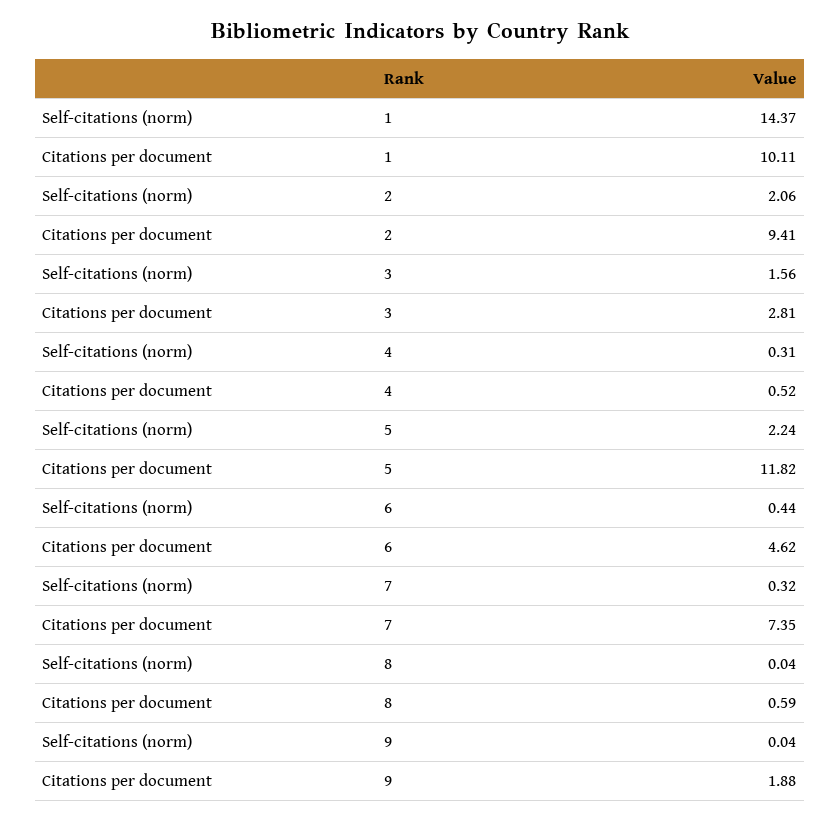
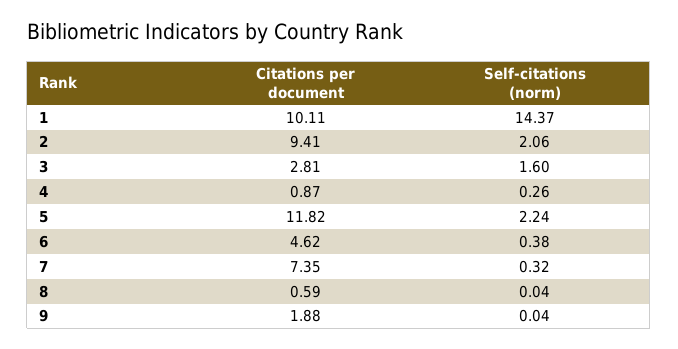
  {
    "Self-citations (norm)": {
      "1": 14.37,
      "2": 2.06,
-     "3": 1.56,
+     "3": 1.6,
-     "4": 0.31,
+     "4": 0.26,
      "5": 2.24,
-     "6": 0.44,
+     "6": 0.38,
      "7": 0.32,
      "8": 0.04,
      "9": 0.04
    },
    "Citations per document": {
      "1": 10.11,
      "2": 9.41,
      "3": 2.81,
-     "4": 0.52,
+     "4": 0.87,
      "5": 11.82,
      "6": 4.62,
      "7": 7.35,
      "8": 0.59,
      "9": 1.88
    }
  }

